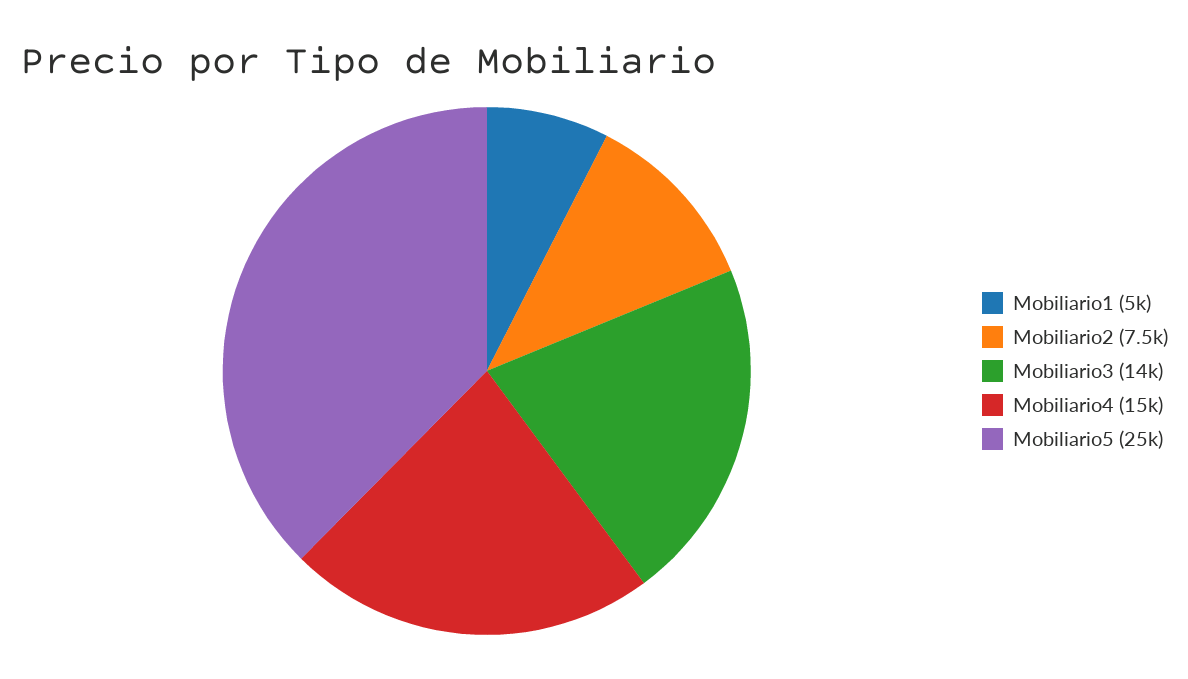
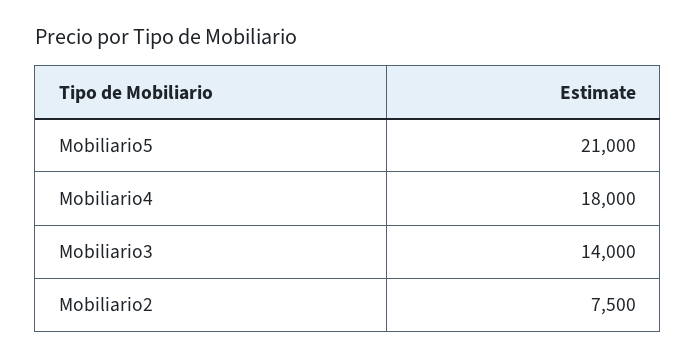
  {
-   "Mobiliario1": 5000,
    "Mobiliario2": 7500,
    "Mobiliario3": 14000,
-   "Mobiliario4": 15000,
+   "Mobiliario4": 18000,
-   "Mobiliario5": 25000
+   "Mobiliario5": 21000
  }

